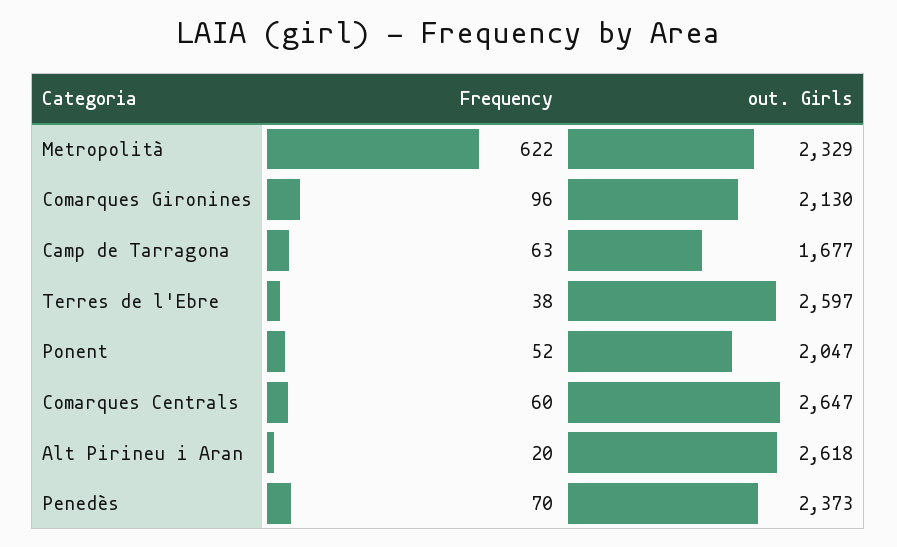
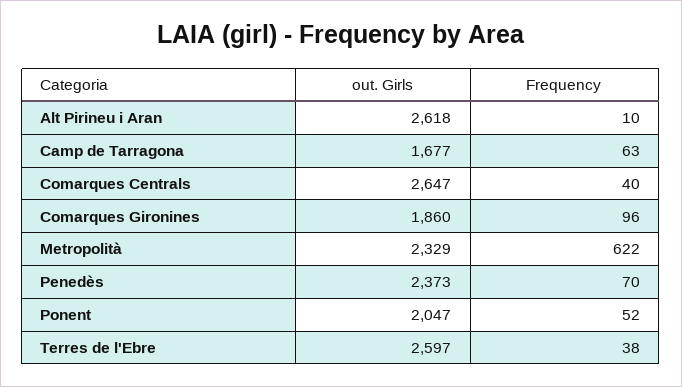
  {
    "Frequency": {
      "Metropolità": 622,
      "Comarques Gironines": 96,
      "Camp de Tarragona": 63,
      "Terres de l'Ebre": 38,
      "Ponent": 52,
-     "Comarques Centrals": 60,
+     "Comarques Centrals": 40,
-     "Alt Pirineu i Aran": 20,
+     "Alt Pirineu i Aran": 10,
      "Penedès": 70
    },
    "out. Girls": {
      "Metropolità": 2329,
-     "Comarques Gironines": 2130,
+     "Comarques Gironines": 1860,
      "Camp de Tarragona": 1677,
      "Terres de l'Ebre": 2597,
      "Ponent": 2047,
      "Comarques Centrals": 2647,
      "Alt Pirineu i Aran": 2618,
      "Penedès": 2373
    }
  }

